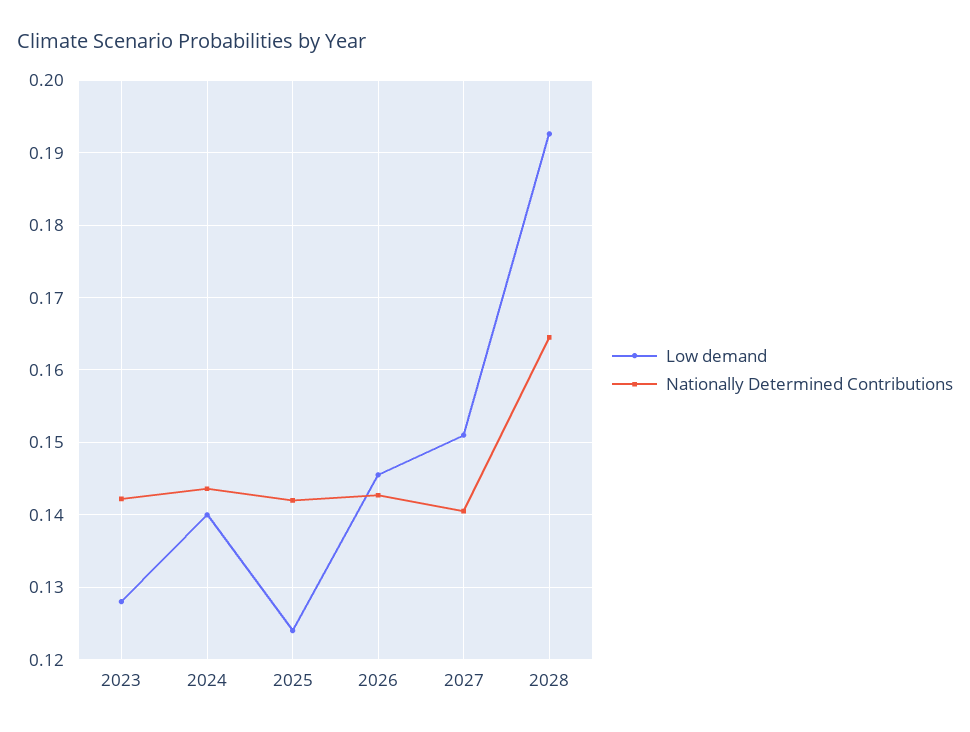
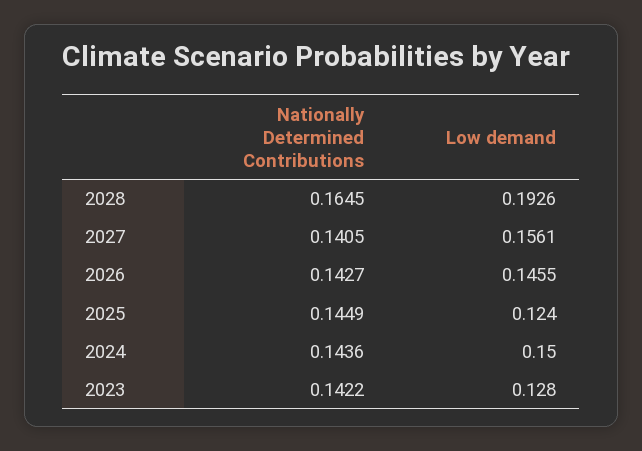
  {
    "Low demand": {
      "2023": 0.128,
-     "2024": 0.14,
+     "2024": 0.15,
      "2025": 0.124,
      "2026": 0.1455,
-     "2027": 0.151,
+     "2027": 0.1561,
      "2028": 0.1926
    },
    "Nationally Determined Contributions": {
      "2023": 0.1422,
      "2024": 0.1436,
-     "2025": 0.142,
+     "2025": 0.1449,
      "2026": 0.1427,
      "2027": 0.1405,
      "2028": 0.1645
    }
  }

